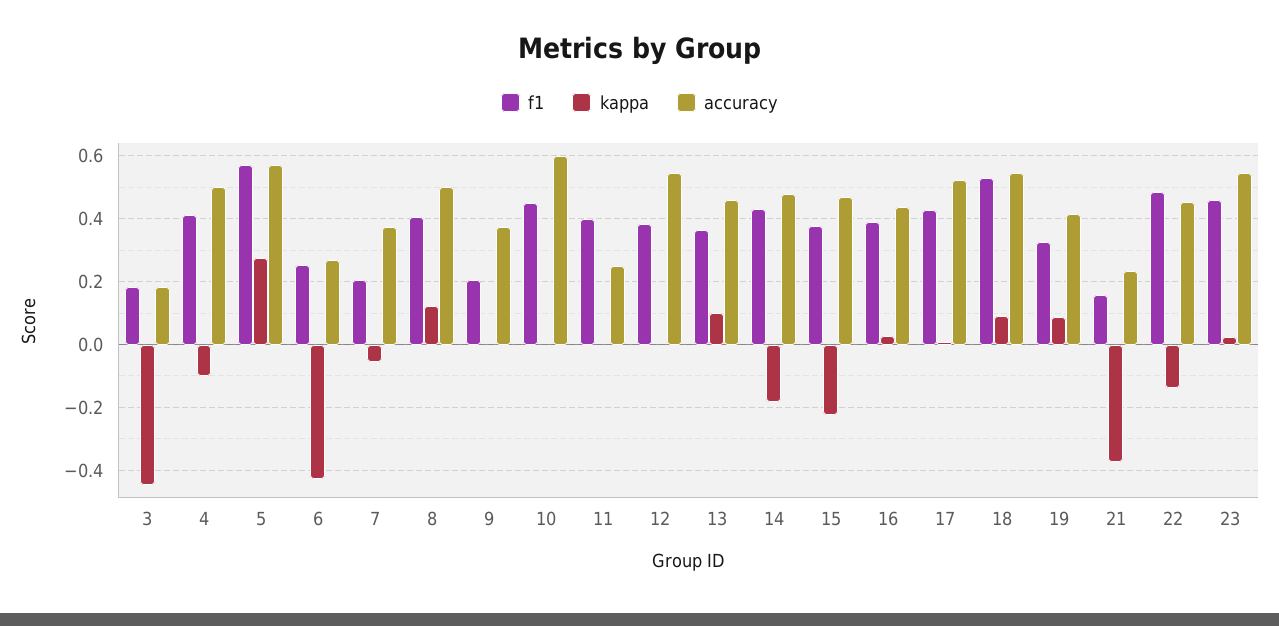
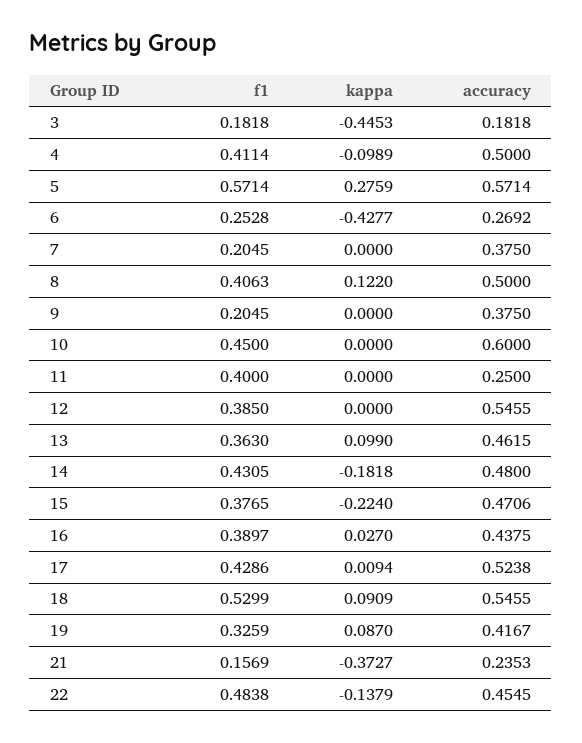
  {
    "f1": {
      "3": 0.1818,
      "4": 0.4114,
      "5": 0.5714,
      "6": 0.2528,
      "7": 0.2045,
      "8": 0.4063,
      "9": 0.2045,
      "10": 0.45,
      "11": 0.4,
      "12": 0.385,
      "13": 0.363,
      "14": 0.4305,
      "15": 0.3765,
      "16": 0.3897,
      "17": 0.4286,
      "18": 0.5299,
      "19": 0.3259,
      "21": 0.1569,
-     "22": 0.4838,
+     "22": 0.4838
-     "23": 0.46
    },
    "kappa": {
      "3": -0.4453,
      "4": -0.0989,
      "5": 0.2759,
      "6": -0.4277,
-     "7": -0.06,
+     "7": 0,
      "8": 0.122,
      "9": 0,
      "10": 0,
      "11": 0,
      "12": 0,
      "13": 0.099,
      "14": -0.1818,
      "15": -0.224,
      "16": 0.027,
      "17": 0.0094,
      "18": 0.0909,
      "19": 0.087,
      "21": -0.3727,
-     "22": -0.1379,
+     "22": -0.1379
-     "23": 0.02
    },
    "accuracy": {
      "3": 0.1818,
      "4": 0.5,
      "5": 0.5714,
      "6": 0.2692,
      "7": 0.375,
      "8": 0.5,
      "9": 0.375,
      "10": 0.6,
      "11": 0.25,
      "12": 0.5455,
      "13": 0.4615,
      "14": 0.48,
      "15": 0.4706,
      "16": 0.4375,
      "17": 0.5238,
      "18": 0.5455,
      "19": 0.4167,
      "21": 0.2353,
-     "22": 0.4545,
+     "22": 0.4545
-     "23": 0.54
    }
  }

